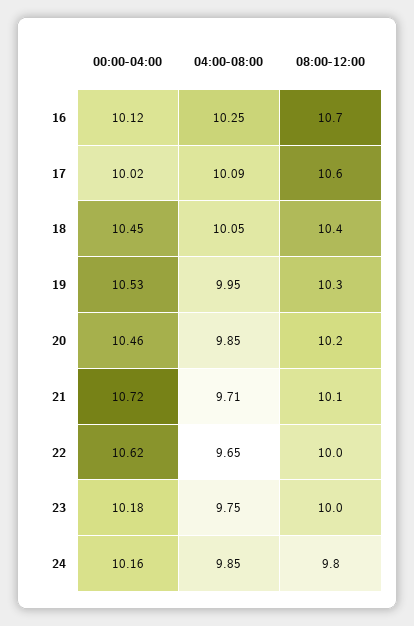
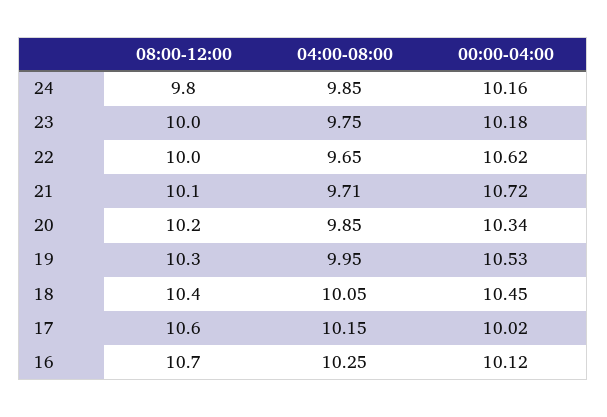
  {
    "00:00-04:00": {
      "16": 10.12,
      "17": 10.02,
      "18": 10.45,
      "19": 10.53,
-     "20": 10.46,
+     "20": 10.34,
      "21": 10.72,
      "22": 10.62,
      "23": 10.18,
      "24": 10.16
    },
    "04:00-08:00": {
      "16": 10.25,
-     "17": 10.09,
+     "17": 10.15,
      "18": 10.05,
      "19": 9.95,
      "20": 9.85,
      "21": 9.71,
      "22": 9.65,
      "23": 9.75,
      "24": 9.85
    },
    "08:00-12:00": {
      "16": 10.7,
      "17": 10.6,
      "18": 10.4,
      "19": 10.3,
      "20": 10.2,
      "21": 10.1,
      "22": 10,
      "23": 10,
      "24": 9.8
    }
  }

